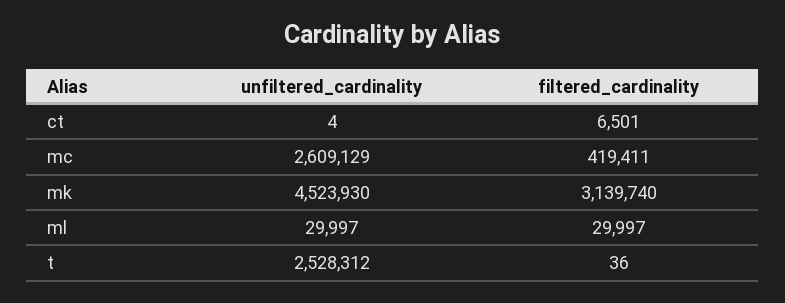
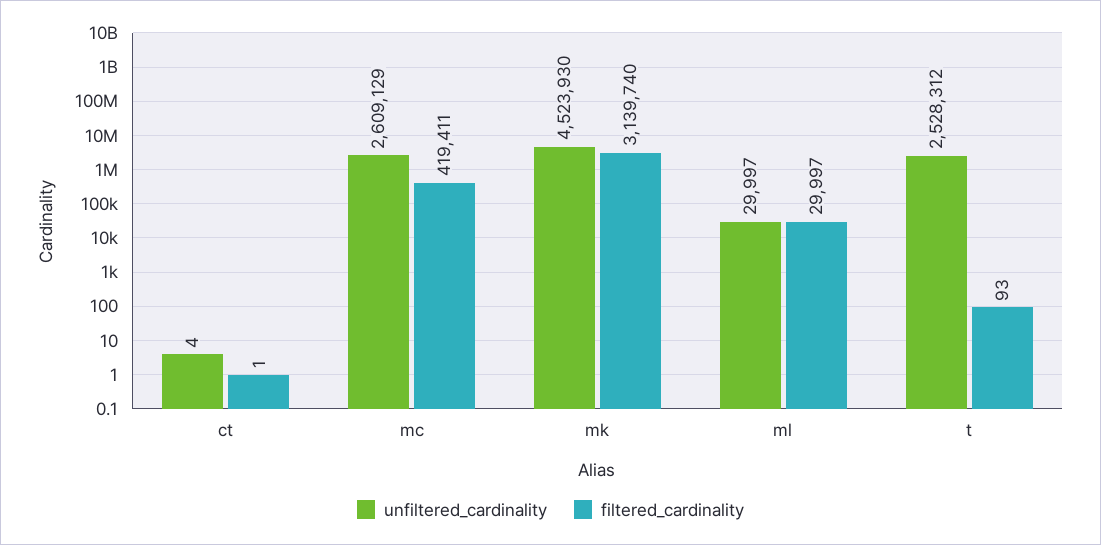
  {
    "unfiltered_cardinality": {
      "ct": 4,
      "mc": 2609129,
      "mk": 4523930,
      "ml": 29997,
      "t": 2528312
    },
    "filtered_cardinality": {
-     "ct": 6501,
+     "ct": 1,
      "mc": 419411,
      "mk": 3139740,
      "ml": 29997,
-     "t": 36
+     "t": 93
    }
  }

